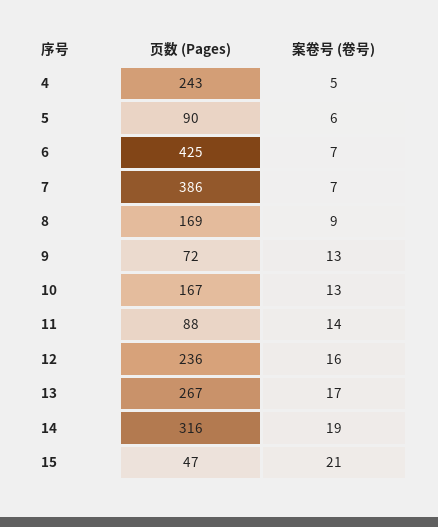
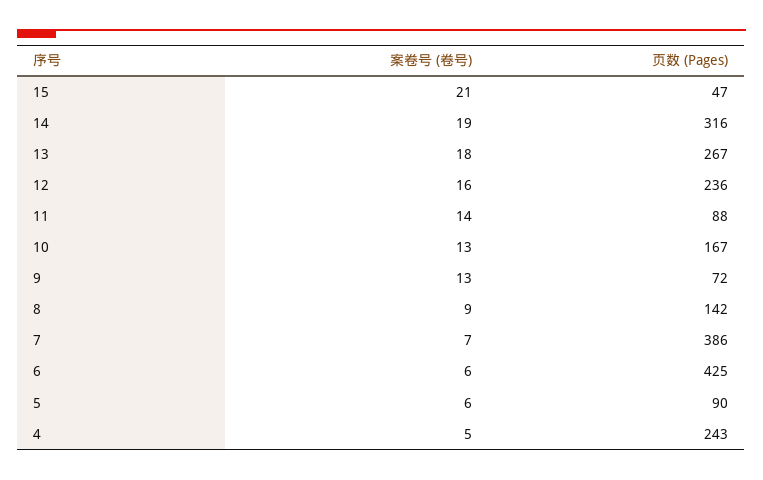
  {
    "页数 (Pages)": {
      "4": 243,
      "5": 90,
      "6": 425,
      "7": 386,
-     "8": 169,
+     "8": 142,
      "9": 72,
      "10": 167,
      "11": 88,
      "12": 236,
      "13": 267,
      "14": 316,
      "15": 47
    },
    "案卷号 (卷号)": {
      "4": 5,
      "5": 6,
-     "6": 7,
+     "6": 6,
      "7": 7,
      "8": 9,
      "9": 13,
      "10": 13,
      "11": 14,
      "12": 16,
-     "13": 17,
+     "13": 18,
      "14": 19,
      "15": 21
    }
  }

